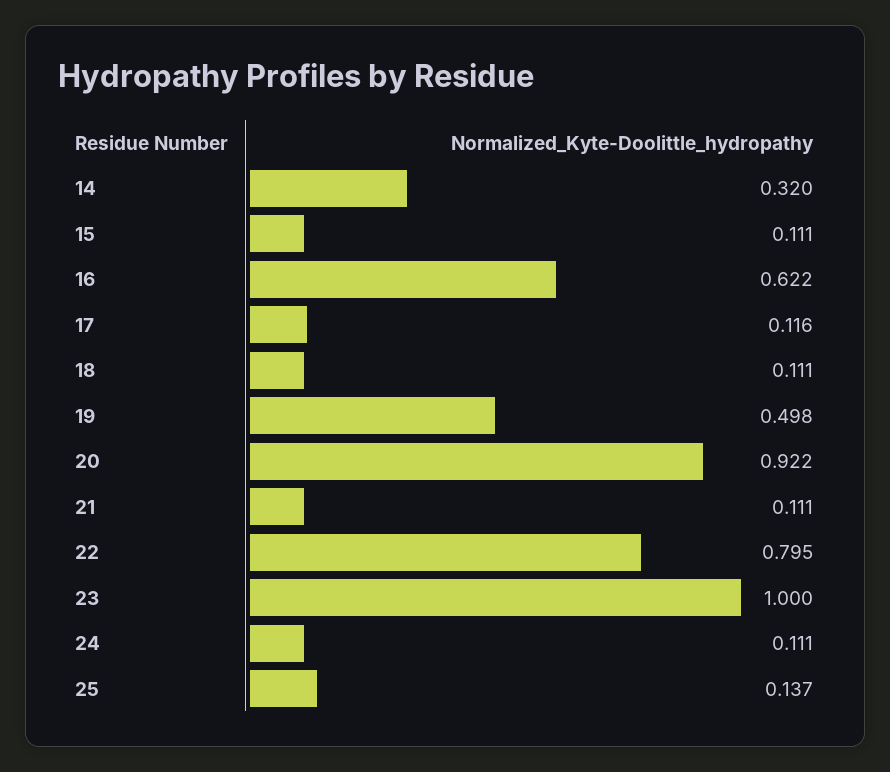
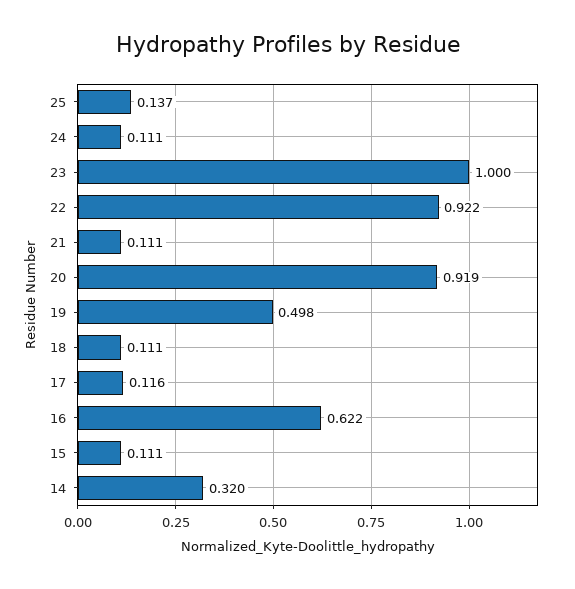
  {
    "14": 0.32,
    "15": 0.111,
    "16": 0.622,
    "17": 0.116,
    "18": 0.111,
    "19": 0.498,
-   "20": 0.922,
+   "20": 0.919,
    "21": 0.111,
-   "22": 0.795,
+   "22": 0.922,
    "23": 1,
    "24": 0.111,
    "25": 0.137
  }

